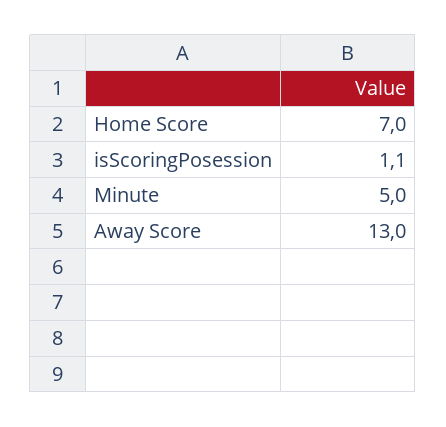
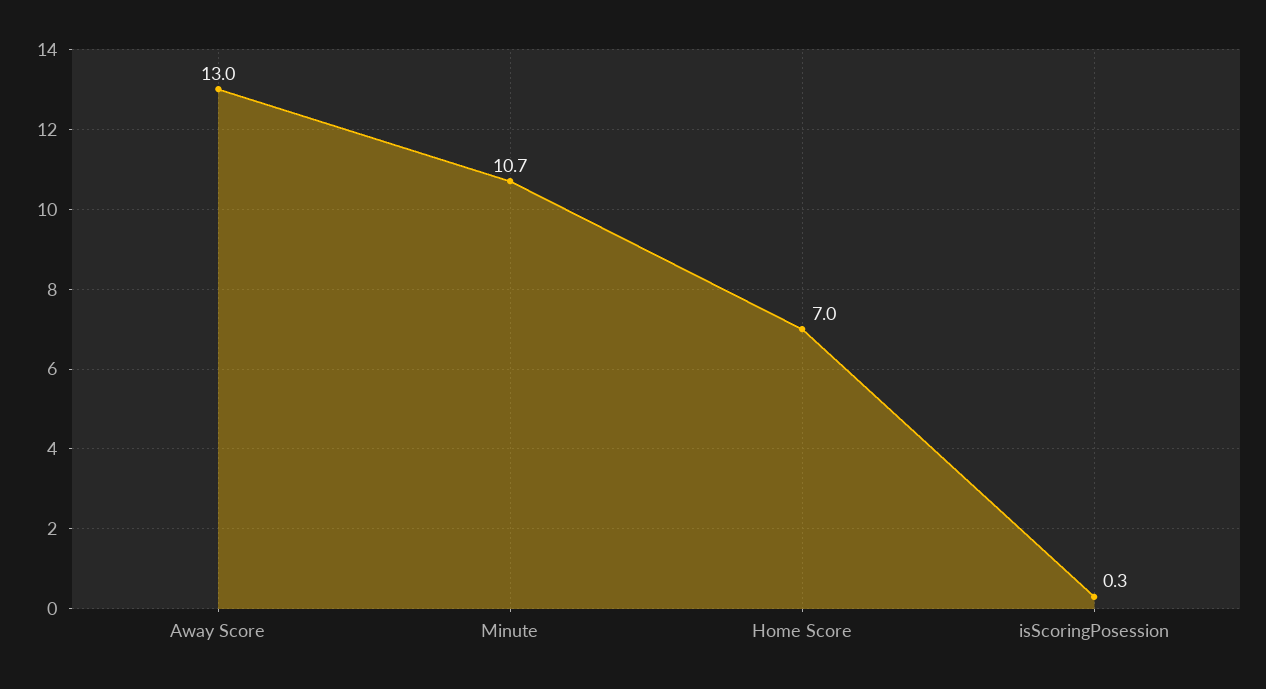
  {
    "Home Score": 7,
-   "isScoringPosession": 1.1,
+   "isScoringPosession": 0.3,
-   "Minute": 5,
+   "Minute": 10.7,
    "Away Score": 13
  }

